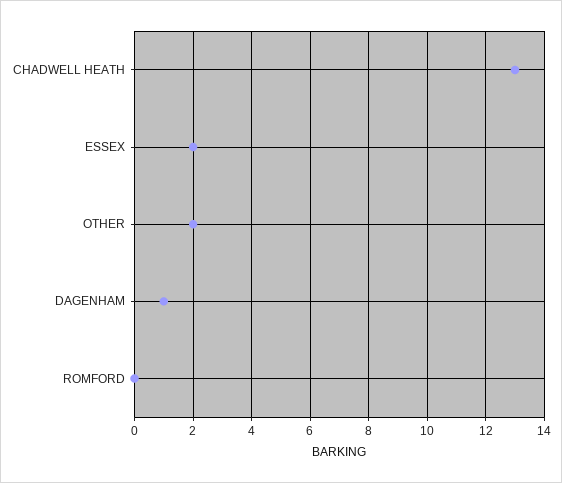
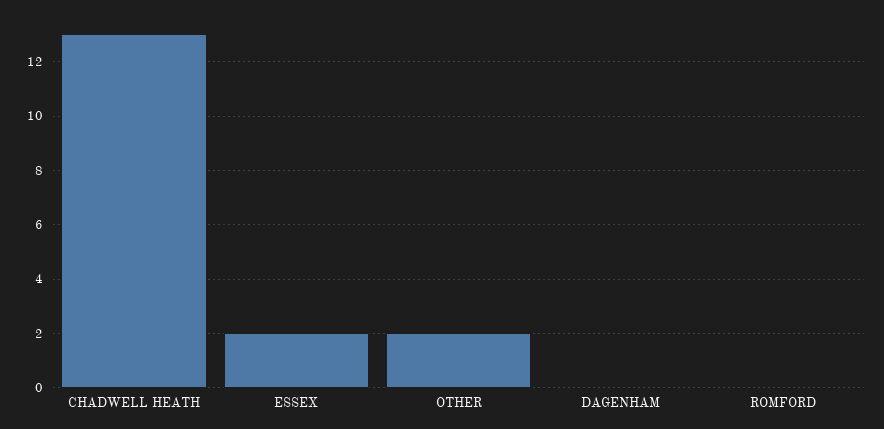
  {
    "CHADWELL HEATH": 13,
    "ESSEX": 2,
    "OTHER": 2,
-   "DAGENHAM": 1,
+   "DAGENHAM": 0,
    "ROMFORD": 0
  }

